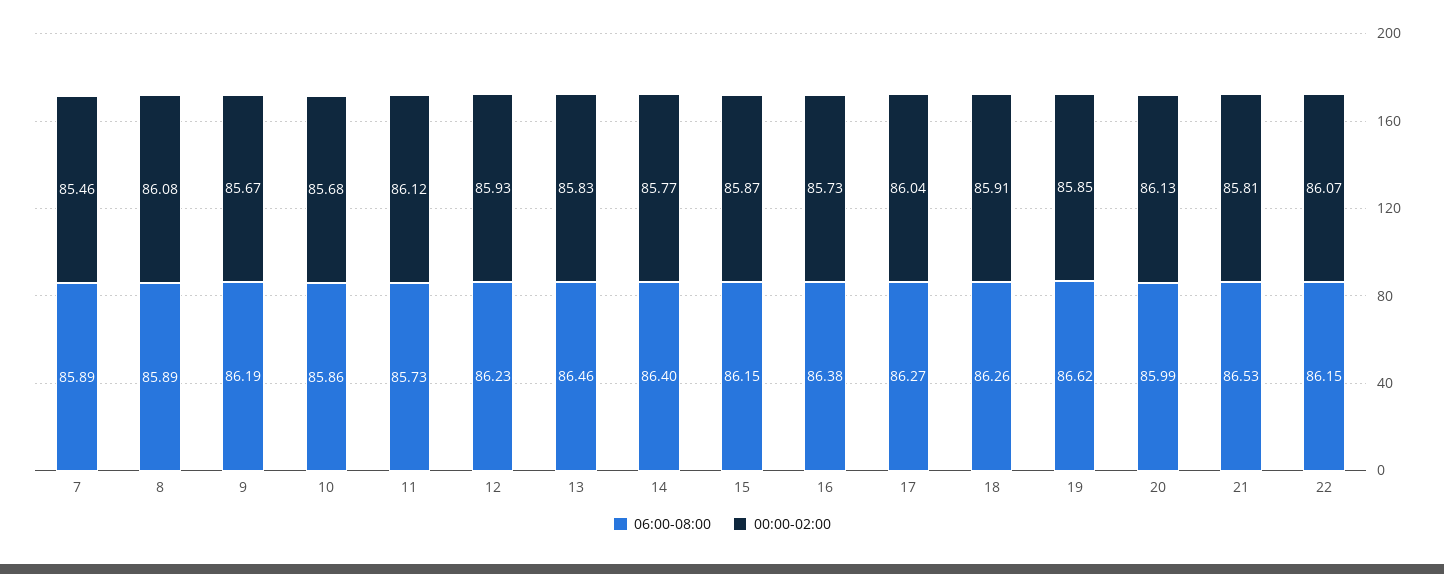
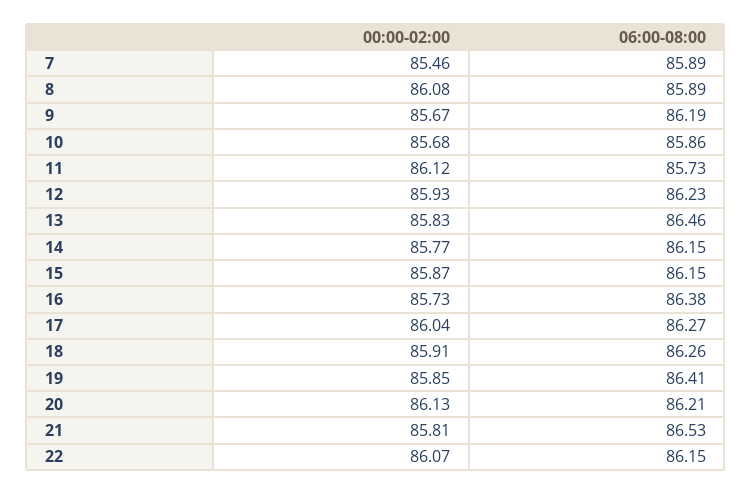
  {
    "06:00-08:00": {
      "7": 85.89,
      "8": 85.89,
      "9": 86.19,
      "10": 85.86,
      "11": 85.73,
      "12": 86.23,
      "13": 86.46,
-     "14": 86.4,
+     "14": 86.15,
      "15": 86.15,
      "16": 86.38,
      "17": 86.27,
      "18": 86.26,
-     "19": 86.62,
+     "19": 86.41,
-     "20": 85.99,
+     "20": 86.21,
      "21": 86.53,
      "22": 86.15
    },
    "00:00-02:00": {
      "7": 85.46,
      "8": 86.08,
      "9": 85.67,
      "10": 85.68,
      "11": 86.12,
      "12": 85.93,
      "13": 85.83,
      "14": 85.77,
      "15": 85.87,
      "16": 85.73,
      "17": 86.04,
      "18": 85.91,
      "19": 85.85,
      "20": 86.13,
      "21": 85.81,
      "22": 86.07
    }
  }

